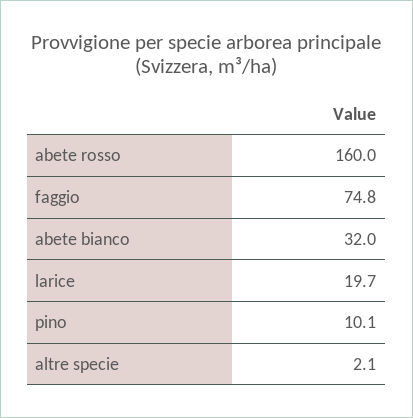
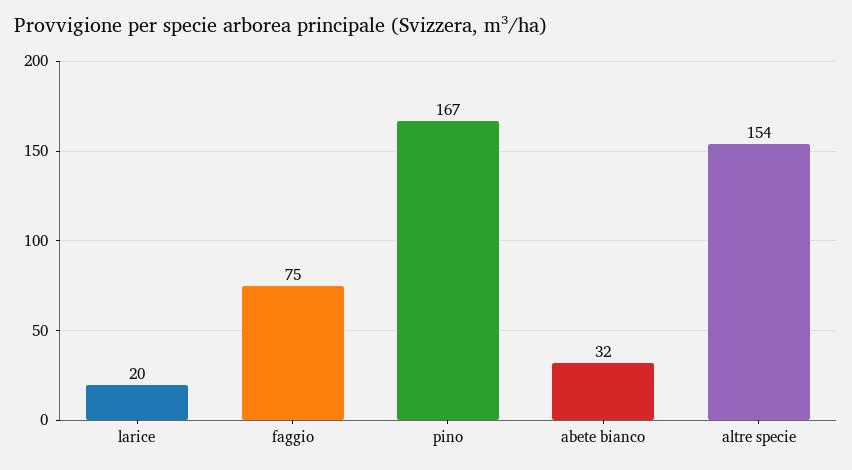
  {
-   "abete rosso": 160,
    "faggio": 74.8,
    "abete bianco": 32,
    "larice": 19.7,
-   "pino": 10.1,
+   "pino": 167,
-   "altre specie": 2.1
+   "altre specie": 154
  }

